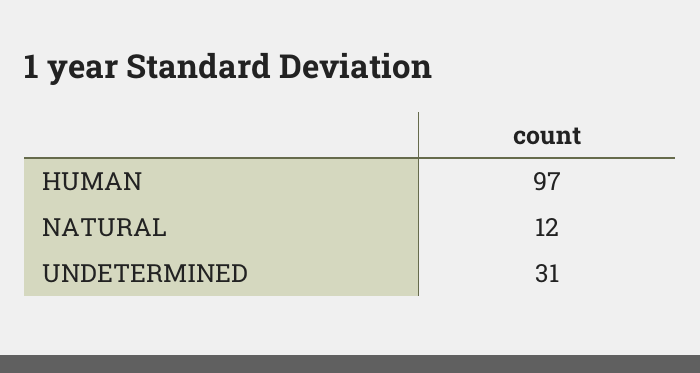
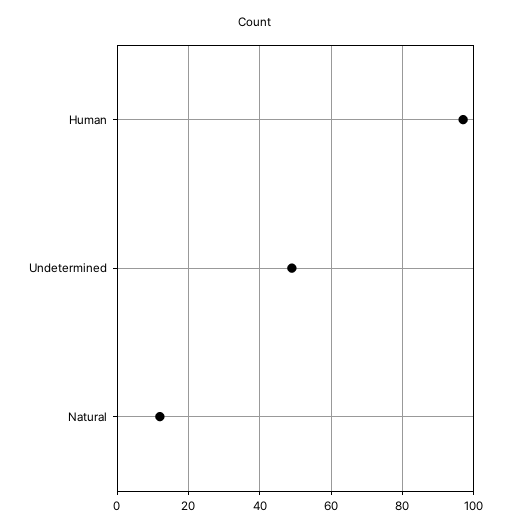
  {
    "HUMAN": 97,
    "NATURAL": 12,
-   "UNDETERMINED": 31
+   "UNDETERMINED": 50
  }

